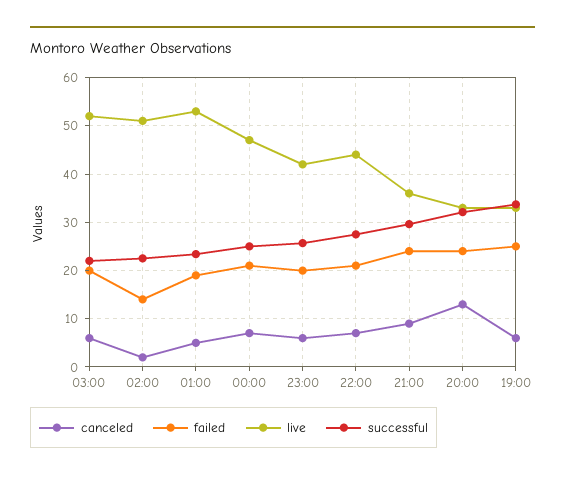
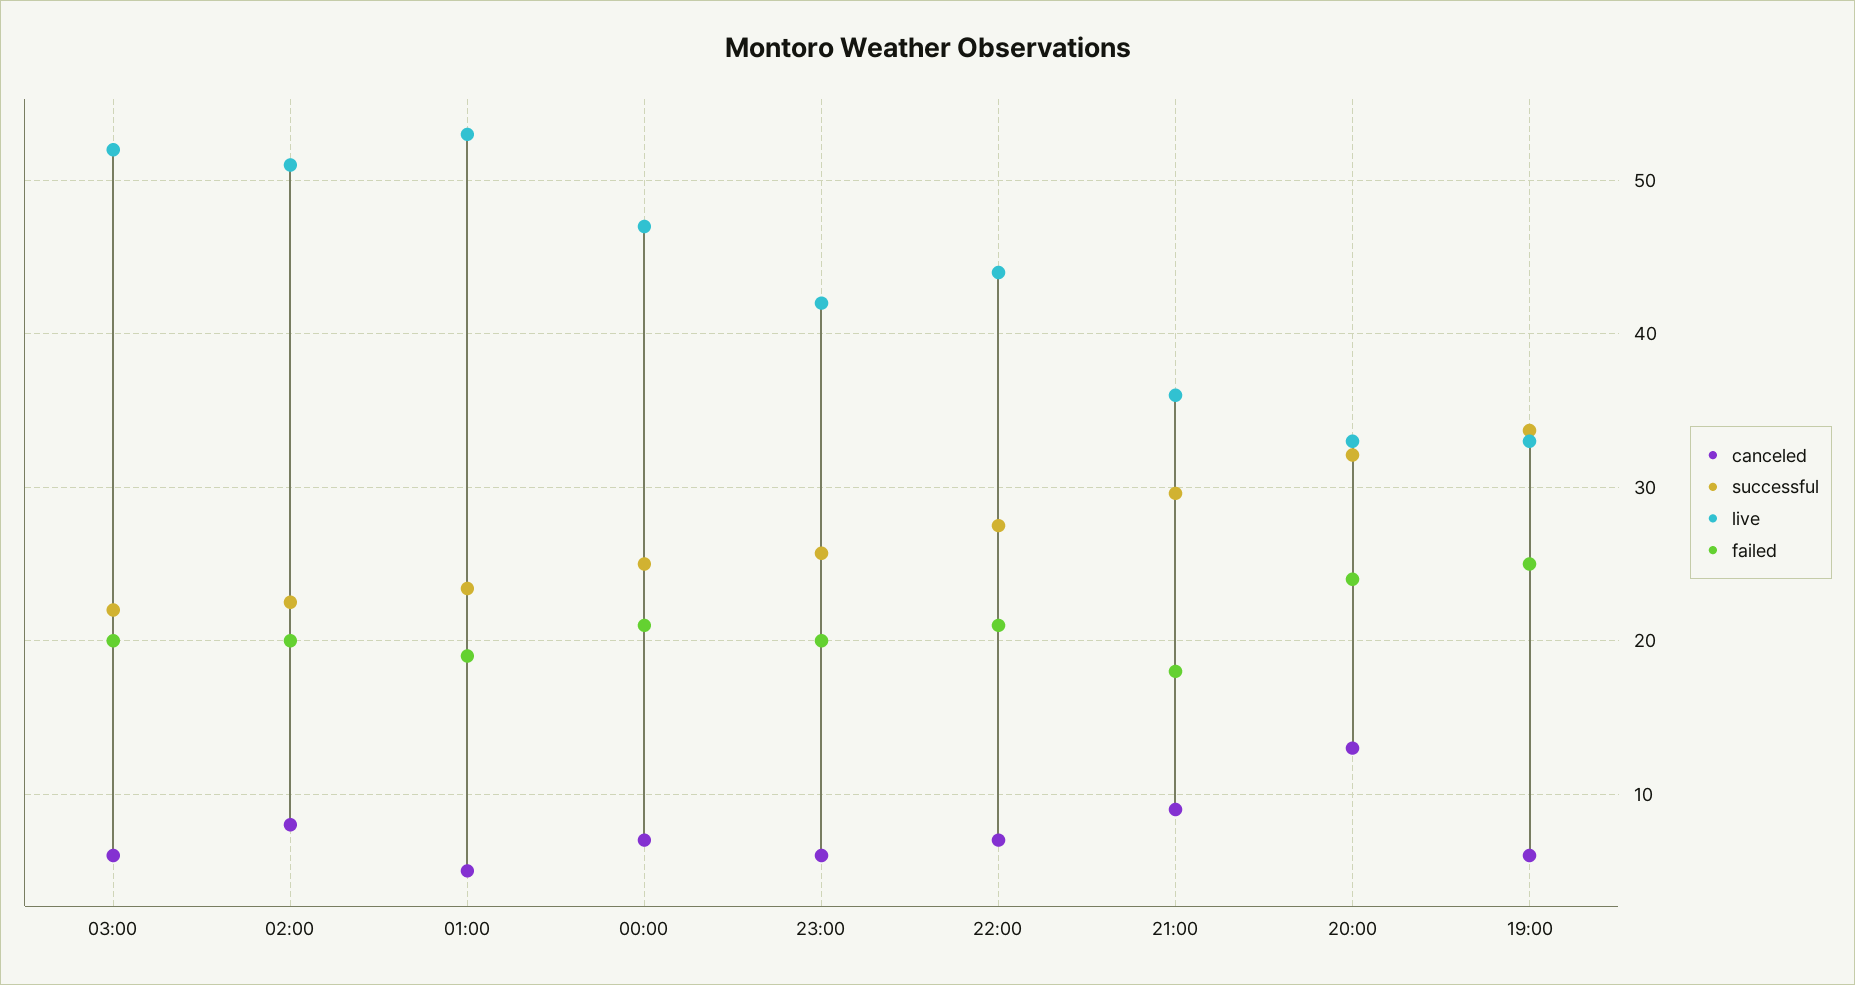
  {
    "canceled": {
      "03:00": 6,
-     "02:00": 2,
+     "02:00": 8,
      "01:00": 5,
      "00:00": 7,
      "23:00": 6,
      "22:00": 7,
      "21:00": 9,
      "20:00": 13,
      "19:00": 6
    },
    "failed": {
      "03:00": 20,
-     "02:00": 14,
+     "02:00": 20,
      "01:00": 19,
      "00:00": 21,
      "23:00": 20,
      "22:00": 21,
-     "21:00": 24,
+     "21:00": 18,
      "20:00": 24,
      "19:00": 25
    },
    "live": {
      "03:00": 52,
      "02:00": 51,
      "01:00": 53,
      "00:00": 47,
      "23:00": 42,
      "22:00": 44,
      "21:00": 36,
      "20:00": 33,
      "19:00": 33
    },
    "successful": {
      "03:00": 22,
      "02:00": 23,
      "01:00": 23,
      "00:00": 25,
      "23:00": 26,
      "22:00": 28,
      "21:00": 30,
      "20:00": 32,
      "19:00": 34
    }
  }

